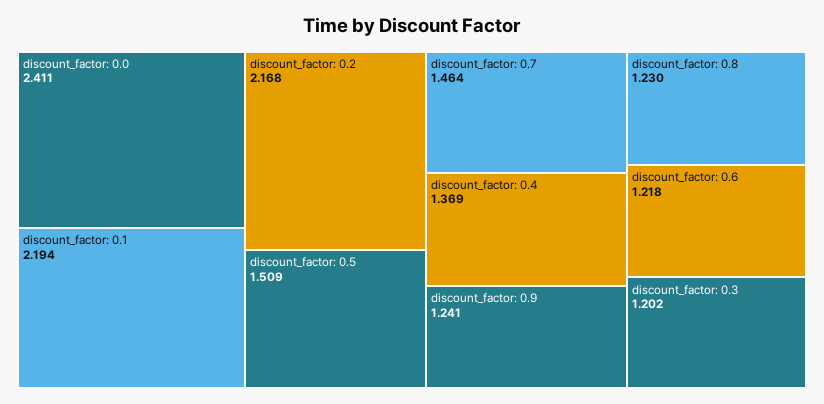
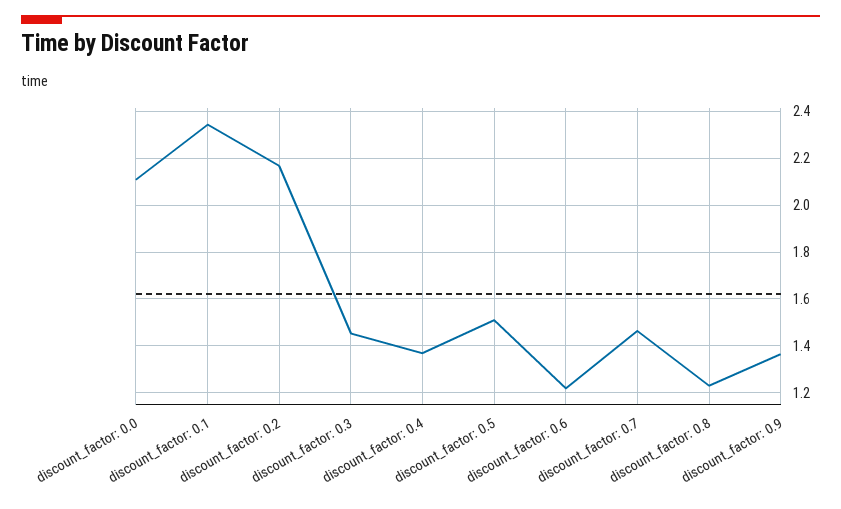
  {
-   "discount_factor: 0.0": 2.411,
+   "discount_factor: 0.0": 2.1,
-   "discount_factor: 0.1": 2.194,
+   "discount_factor: 0.1": 2.35,
    "discount_factor: 0.2": 2.168,
    "discount_factor: 0.5": 1.509,
    "discount_factor: 0.7": 1.464,
    "discount_factor: 0.4": 1.369,
-   "discount_factor: 0.9": 1.241,
+   "discount_factor: 0.9": 1.35,
    "discount_factor: 0.8": 1.23,
    "discount_factor: 0.6": 1.218,
-   "discount_factor: 0.3": 1.202
+   "discount_factor: 0.3": 1.45
  }

